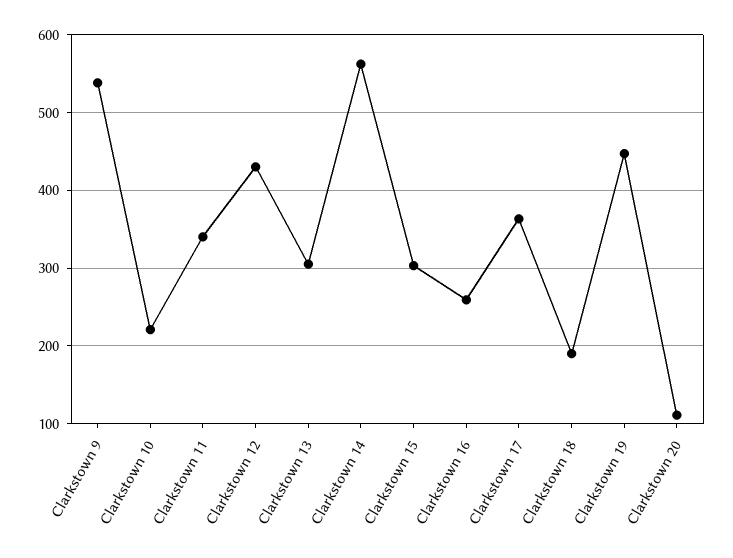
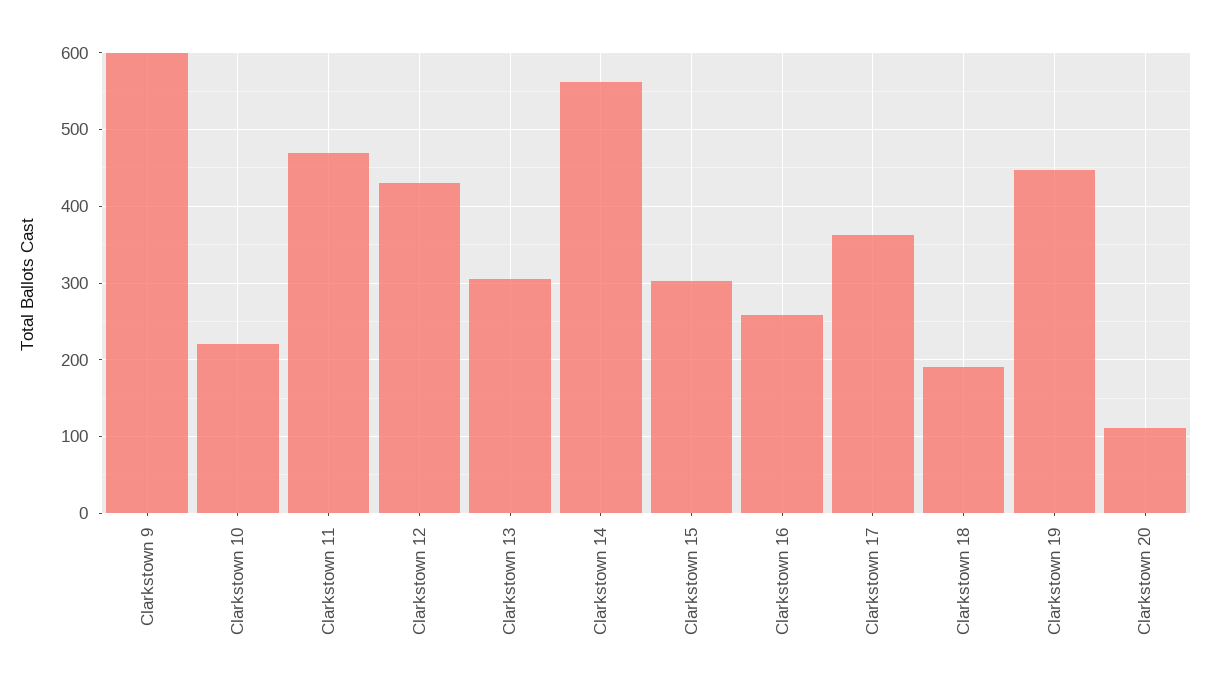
  {
-   "Clarkstown 9": 540,
+   "Clarkstown 9": 600,
    "Clarkstown 10": 220,
-   "Clarkstown 11": 340,
+   "Clarkstown 11": 470,
    "Clarkstown 12": 430,
    "Clarkstown 13": 310,
    "Clarkstown 14": 560,
    "Clarkstown 15": 300,
    "Clarkstown 16": 260,
    "Clarkstown 17": 360,
    "Clarkstown 18": 190,
    "Clarkstown 19": 450,
    "Clarkstown 20": 110
  }

